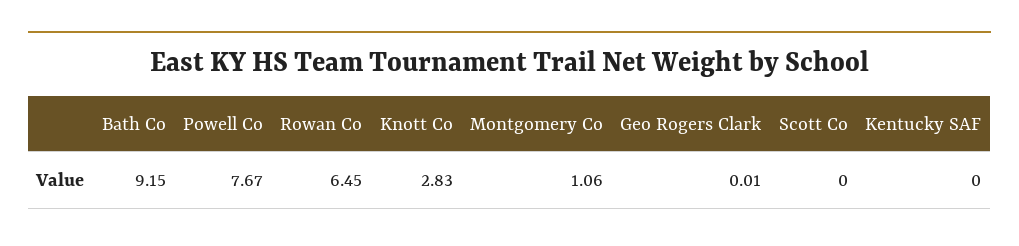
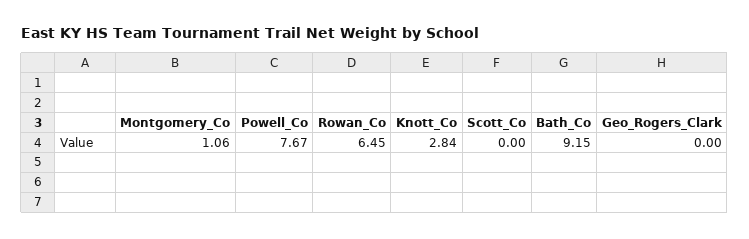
  {
    "Bath Co": 9.15,
    "Powell Co": 7.67,
    "Rowan Co": 6.45,
-   "Knott Co": 2.83,
+   "Knott Co": 2.84,
    "Montgomery Co": 1.06,
-   "Geo Rogers Clark": 0.01,
+   "Geo Rogers Clark": 0,
-   "Scott Co": 0,
+   "Scott Co": 0
-   "Kentucky SAF": 0
  }

